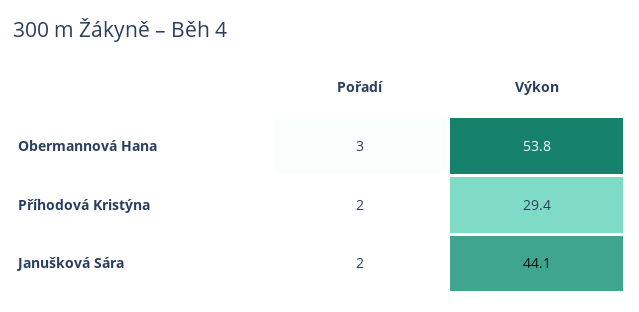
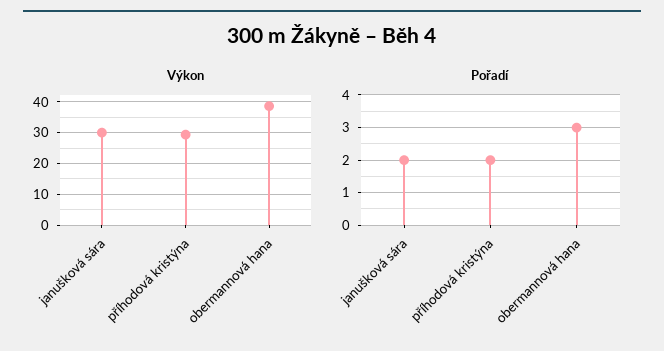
  {
    "Pořadí": {
      "Obermannová Hana": 3,
      "Příhodová Kristýna": 2,
      "Janušková Sára": 2
    },
    "Výkon": {
-     "Obermannová Hana": 53.8,
+     "Obermannová Hana": 38,
      "Příhodová Kristýna": 29.4,
-     "Janušková Sára": 44.1
+     "Janušková Sára": 30
    }
  }

